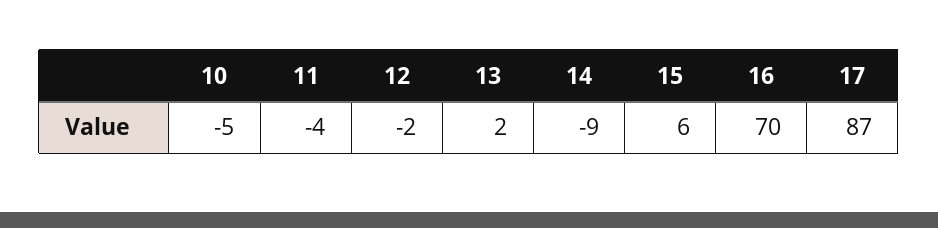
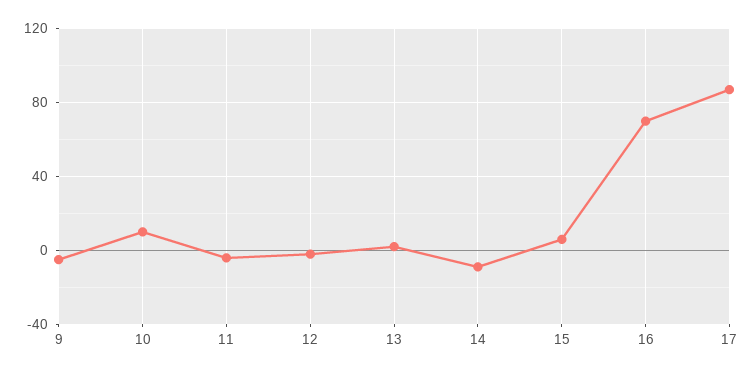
  {
-   "10": -5,
+   "10": 10,
    "11": -4,
    "12": -2,
    "13": 2,
    "14": -9,
    "15": 6,
    "16": 70,
-   "17": 87
+   "17": 87,
+   "9": -5
  }

